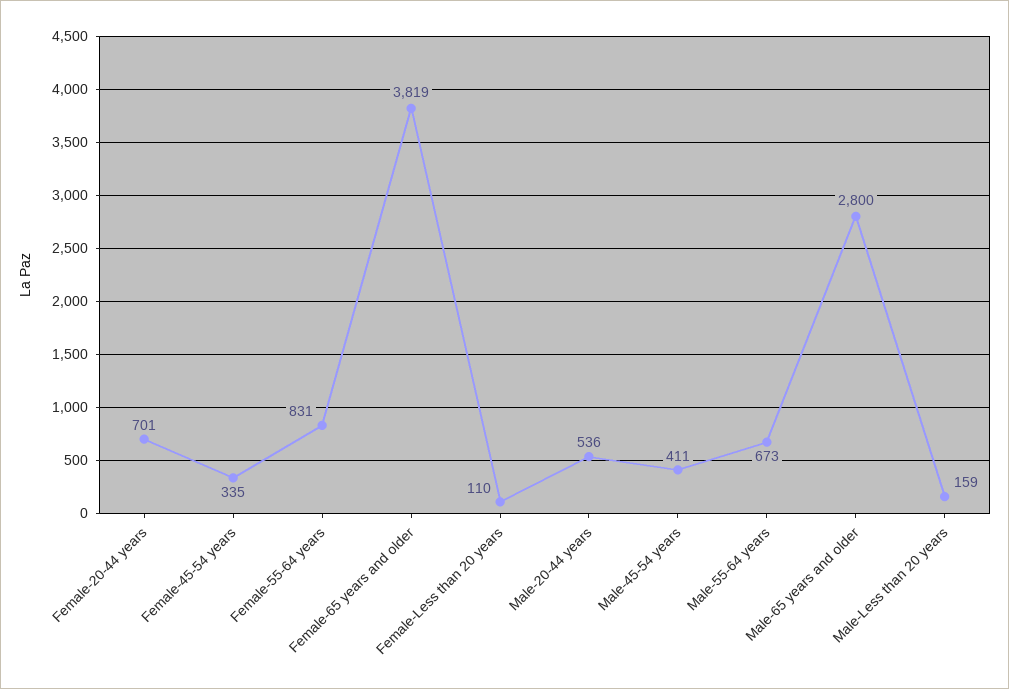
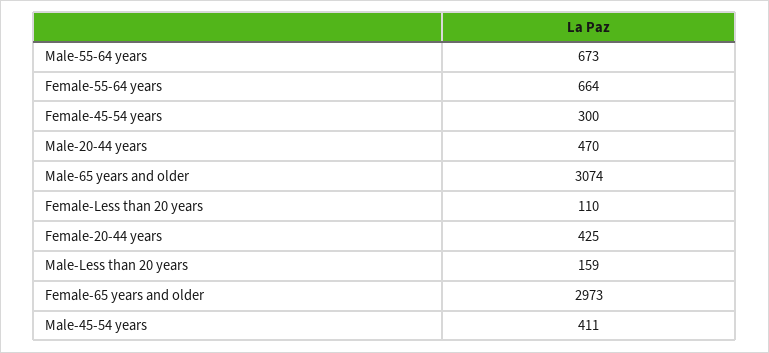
  {
-   "Female-20-44 years": 701,
+   "Female-20-44 years": 425,
-   "Female-45-54 years": 335,
+   "Female-45-54 years": 300,
-   "Female-55-64 years": 831,
+   "Female-55-64 years": 664,
-   "Female-65 years and older": 3819,
+   "Female-65 years and older": 2973,
    "Female-Less than 20 years": 110,
-   "Male-20-44 years": 536,
+   "Male-20-44 years": 470,
    "Male-45-54 years": 411,
    "Male-55-64 years": 673,
-   "Male-65 years and older": 2800,
+   "Male-65 years and older": 3074,
    "Male-Less than 20 years": 159
  }

